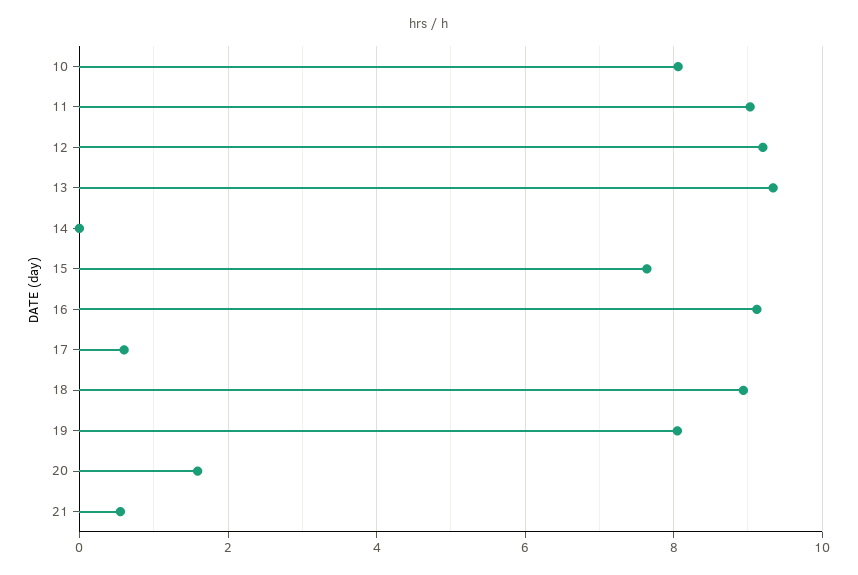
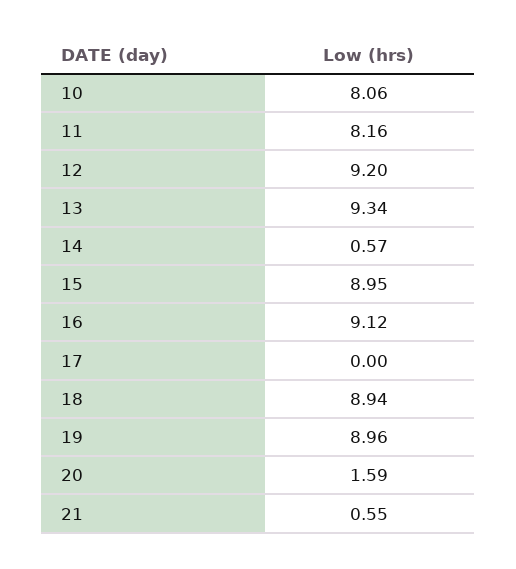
  {
    "10": 8.06,
-   "11": 9,
+   "11": 8.16,
    "12": 9.2,
    "13": 9.34,
-   "14": 0,
+   "14": 0.57,
-   "15": 7.6,
+   "15": 8.95,
    "16": 9.12,
-   "17": 0.6,
+   "17": 0,
    "18": 8.94,
-   "19": 8,
+   "19": 8.96,
    "20": 1.59,
    "21": 0.55
  }

